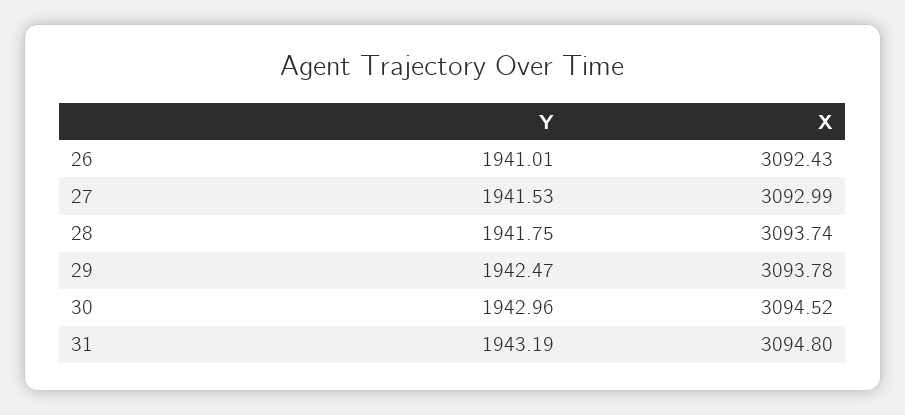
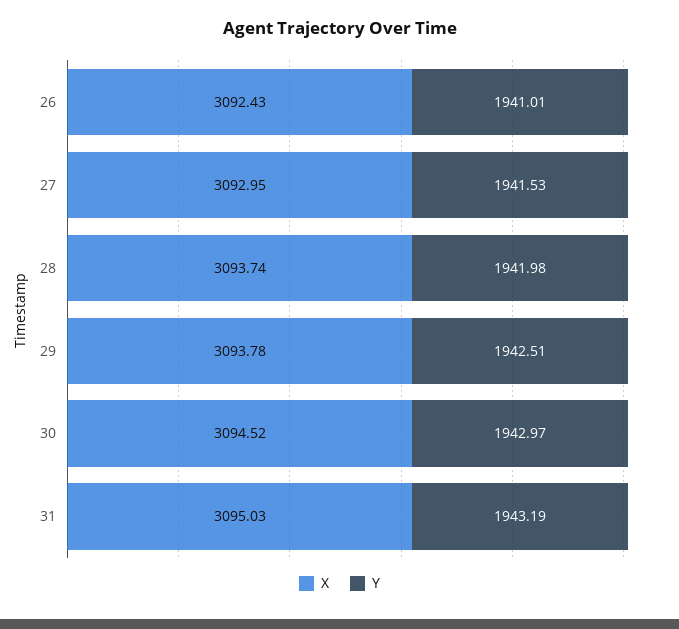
  {
    "Y": {
      "26": 1941.01,
      "27": 1941.53,
-     "28": 1941.75,
+     "28": 1941.98,
-     "29": 1942.47,
+     "29": 1942.51,
-     "30": 1942.96,
+     "30": 1942.97,
      "31": 1943.19
    },
    "X": {
      "26": 3092.43,
-     "27": 3092.99,
+     "27": 3092.95,
      "28": 3093.74,
      "29": 3093.78,
      "30": 3094.52,
-     "31": 3094.8
+     "31": 3095.03
    }
  }

